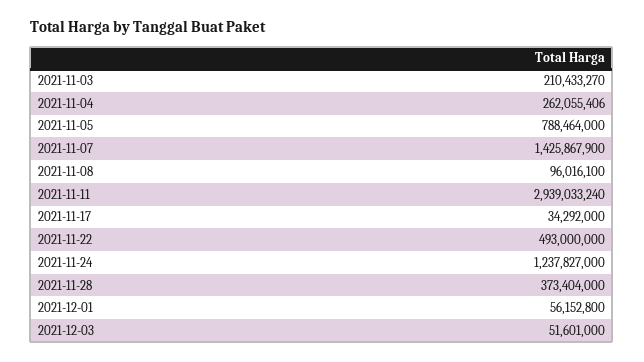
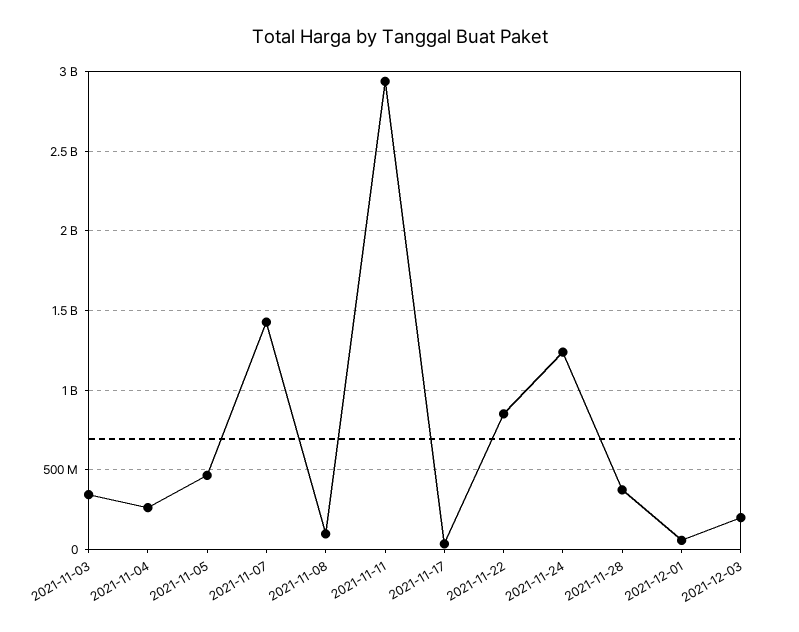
  {
-   "2021-11-03": 210433270,
+   "2021-11-03": 350000000,
    "2021-11-04": 262055406,
-   "2021-11-05": 788464000,
+   "2021-11-05": 450000000,
    "2021-11-07": 1425867900,
    "2021-11-08": 96016100,
    "2021-11-11": 2939033240,
    "2021-11-17": 34292000,
-   "2021-11-22": 493000000,
+   "2021-11-22": 850000000,
    "2021-11-24": 1237827000,
    "2021-11-28": 373404000,
    "2021-12-01": 56152800,
-   "2021-12-03": 51601000
+   "2021-12-03": 200000000
  }

